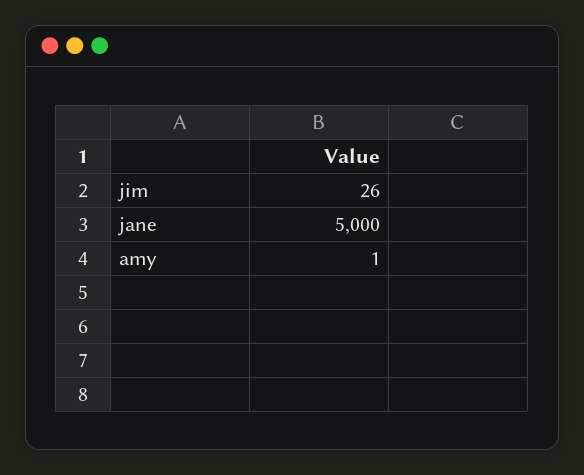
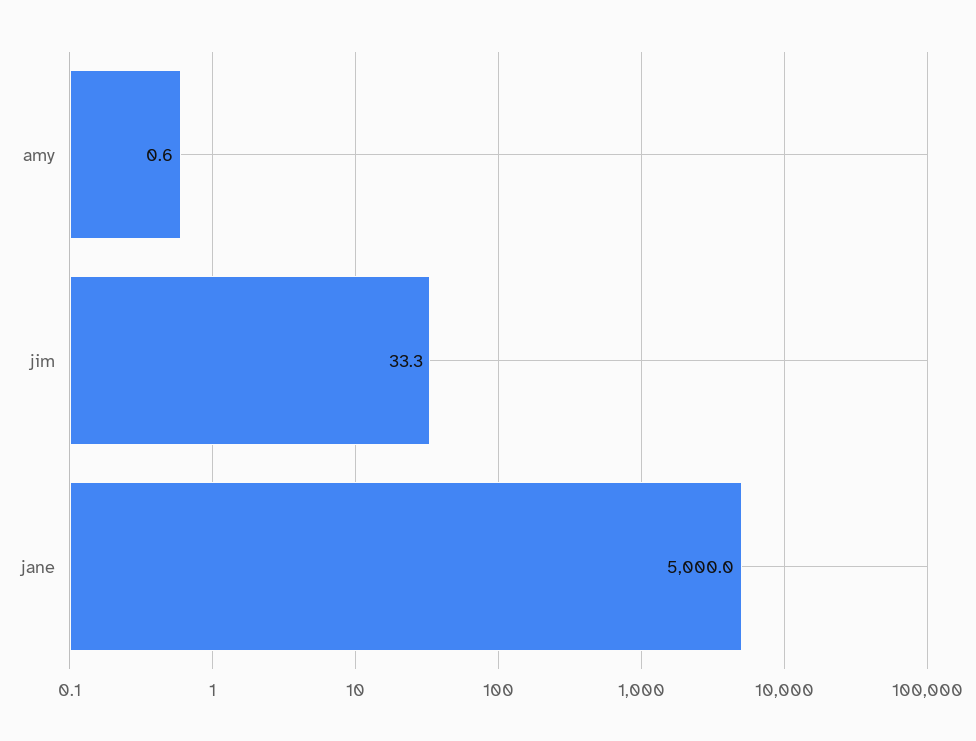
  {
-   "jim": 26,
+   "jim": 33.3,
    "jane": 5000,
    "amy": 0.6
  }

